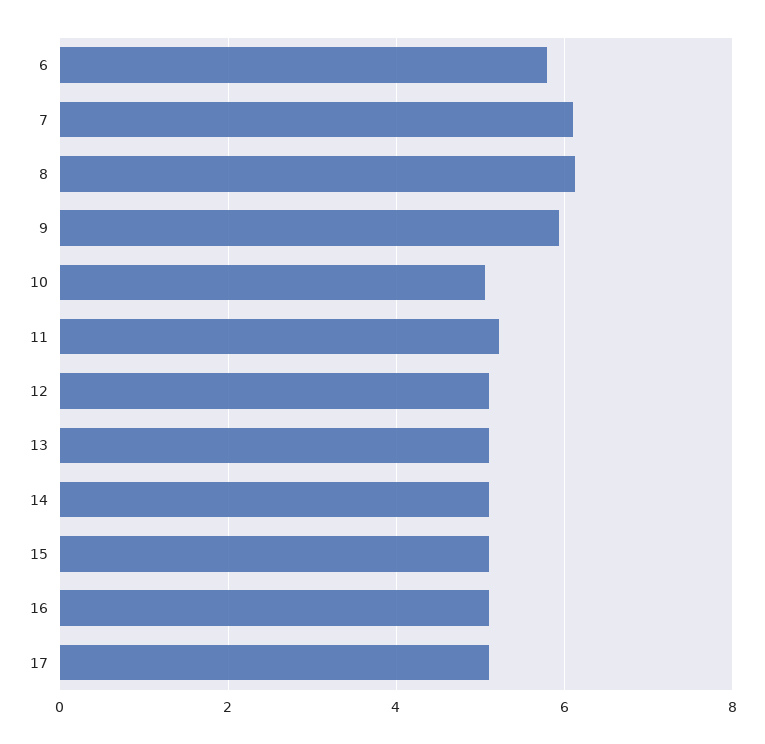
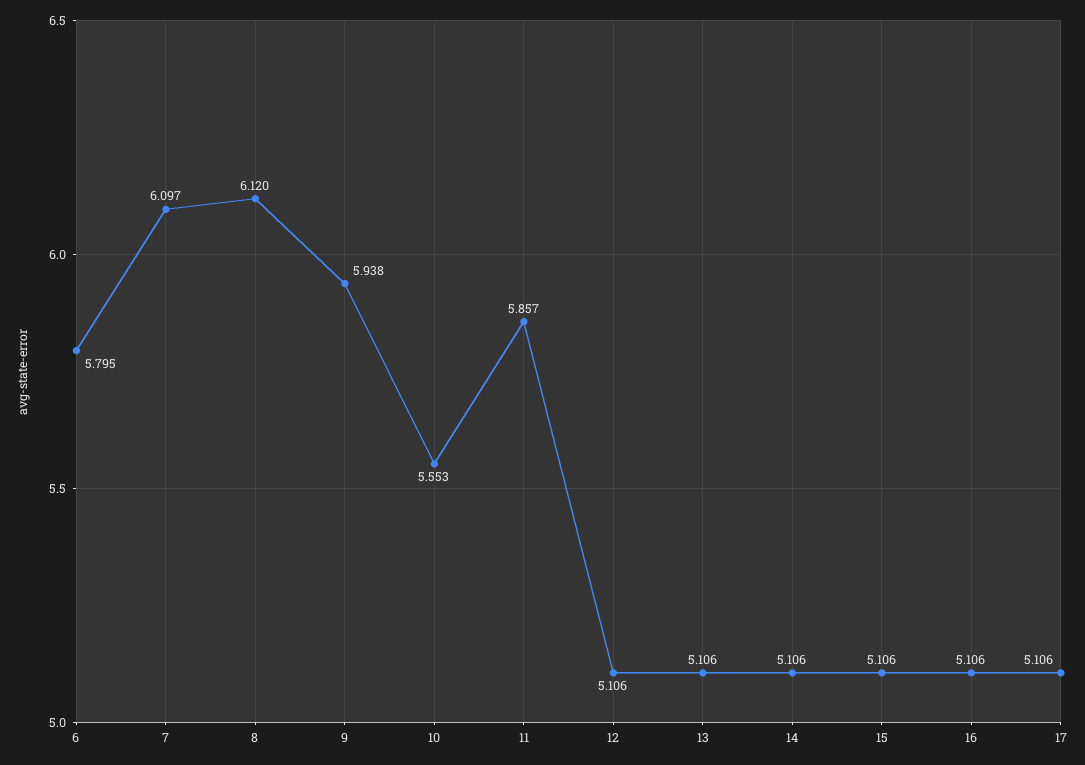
  {
    "6": 5.795,
    "7": 6.097,
    "8": 6.12,
    "9": 5.938,
-   "10": 5,
+   "10": 5.553,
-   "11": 5.2,
+   "11": 5.857,
    "12": 5.106,
    "13": 5.106,
    "14": 5.106,
    "15": 5.106,
    "16": 5.106,
    "17": 5.106
  }

